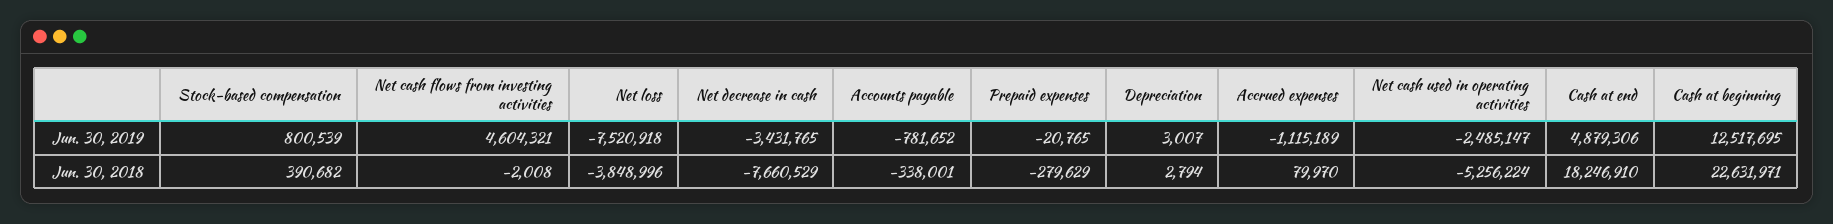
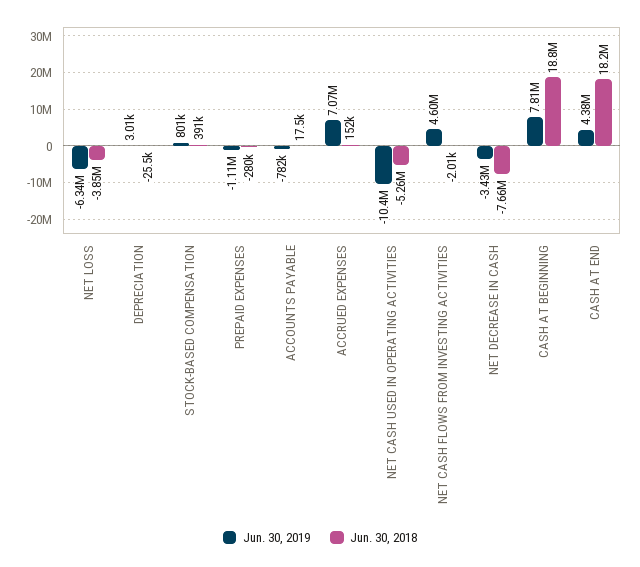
  {
    "Jun. 30, 2019": {
      "Stock-based compensation": 800539,
      "Net cash flows from investing activities": 4604321,
-     "Net loss": -7520918,
+     "Net loss": -6340000,
      "Net decrease in cash": -3431765,
      "Accounts payable": -781652,
-     "Prepaid expenses": -20765,
+     "Prepaid expenses": -1110000,
      "Depreciation": 3007,
-     "Accrued expenses": -1115189,
+     "Accrued expenses": 7070000,
-     "Net cash used in operating activities": -2485147,
+     "Net cash used in operating activities": -10400000,
-     "Cash at end": 4879306,
+     "Cash at end": 4380000,
-     "Cash at beginning": 12517695
+     "Cash at beginning": 7810000
    },
    "Jun. 30, 2018": {
      "Stock-based compensation": 390682,
      "Net cash flows from investing activities": -2008,
      "Net loss": -3848996,
      "Net decrease in cash": -7660529,
-     "Accounts payable": -338001,
+     "Accounts payable": 17500,
      "Prepaid expenses": -279629,
-     "Depreciation": 2794,
+     "Depreciation": -25500,
-     "Accrued expenses": 79970,
+     "Accrued expenses": 152000,
      "Net cash used in operating activities": -5256224,
      "Cash at end": 18246910,
-     "Cash at beginning": 22631971
+     "Cash at beginning": 18800000
    }
  }

